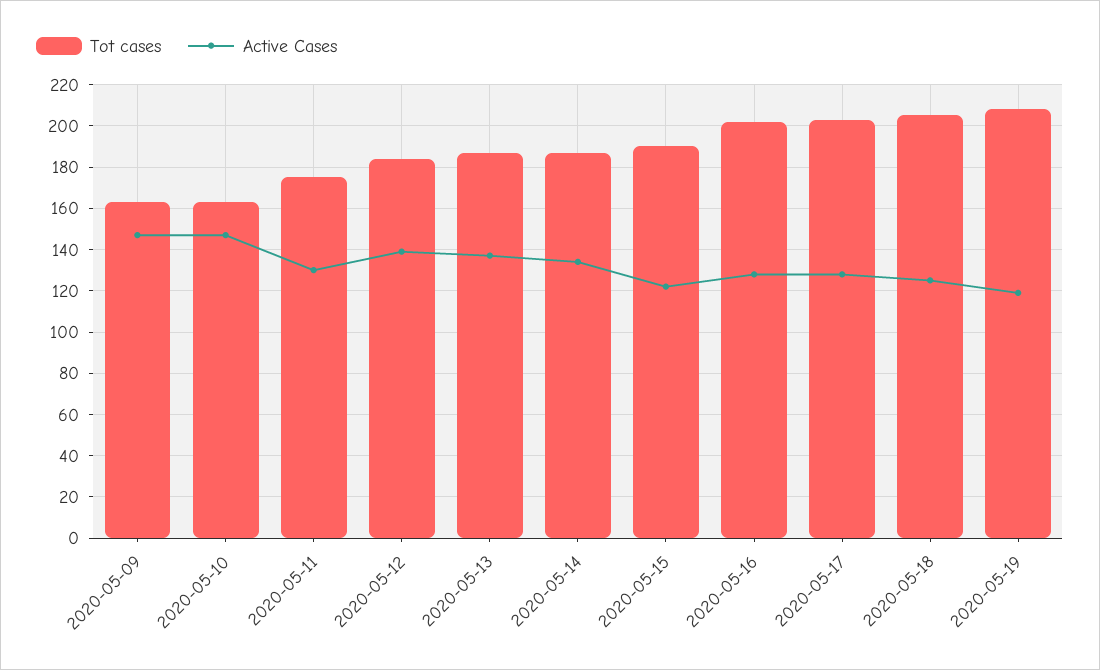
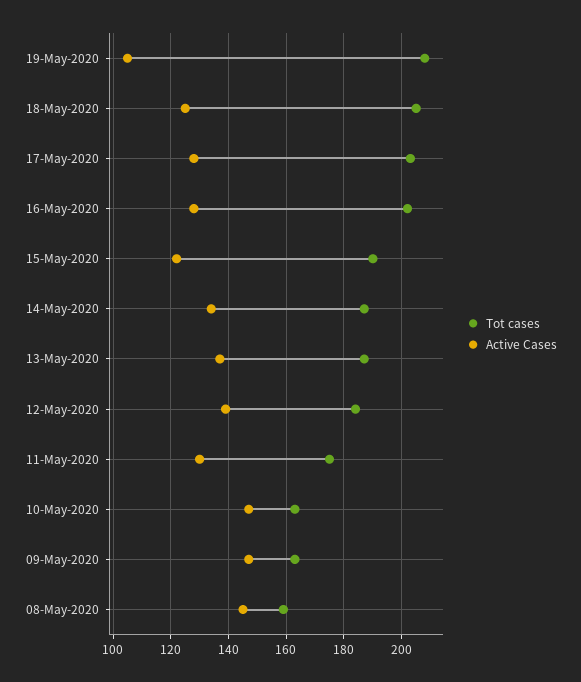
  {
    "Tot cases": {
      "2020-05-09": 165,
      "2020-05-10": 165,
      "2020-05-11": 175,
      "2020-05-12": 185,
      "2020-05-13": 185,
      "2020-05-14": 185,
      "2020-05-15": 190,
      "2020-05-16": 200,
      "2020-05-17": 205,
      "2020-05-18": 205,
-     "2020-05-19": 210
+     "2020-05-19": 210,
+     "08-May-2020": 160
    },
    "Active Cases": {
      "2020-05-09": 145,
      "2020-05-10": 145,
      "2020-05-11": 130,
      "2020-05-12": 140,
      "2020-05-13": 135,
      "2020-05-14": 135,
      "2020-05-15": 120,
      "2020-05-16": 130,
      "2020-05-17": 130,
      "2020-05-18": 125,
-     "2020-05-19": 120
+     "2020-05-19": 105,
+     "08-May-2020": 145
    }
  }

